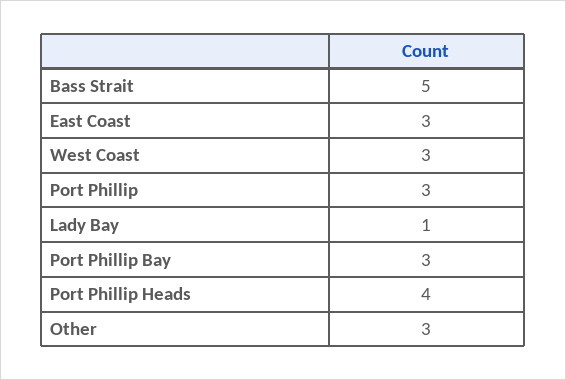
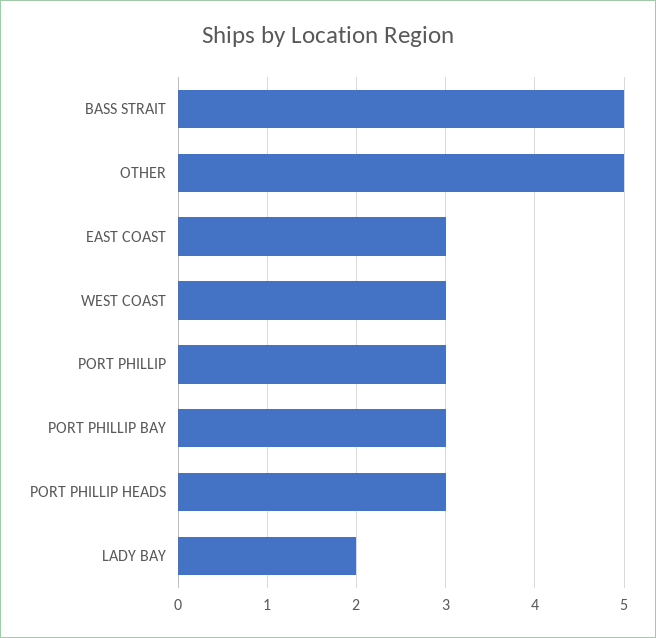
  {
    "Bass Strait": 5,
    "East Coast": 3,
    "West Coast": 3,
    "Port Phillip": 3,
-   "Lady Bay": 1,
+   "Lady Bay": 2,
    "Port Phillip Bay": 3,
-   "Port Phillip Heads": 4,
+   "Port Phillip Heads": 3,
-   "Other": 3
+   "Other": 5
  }

